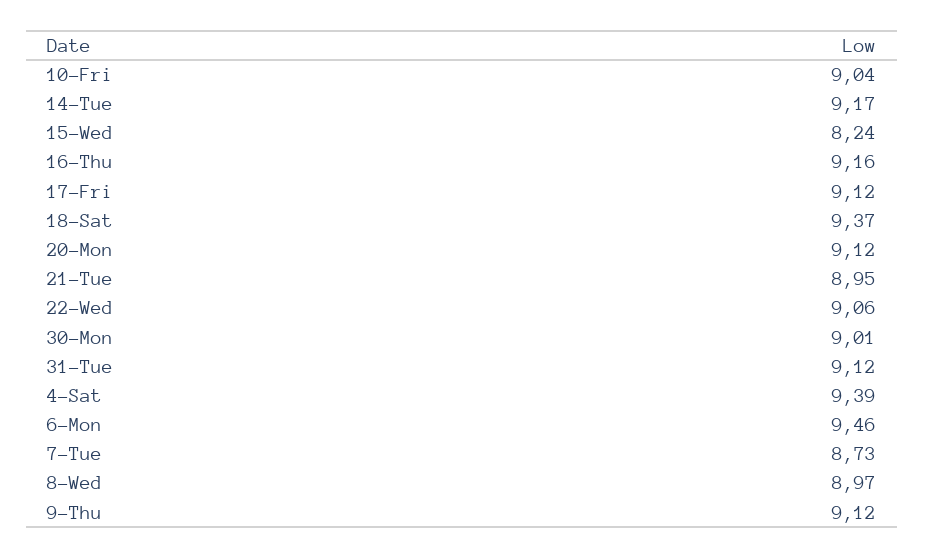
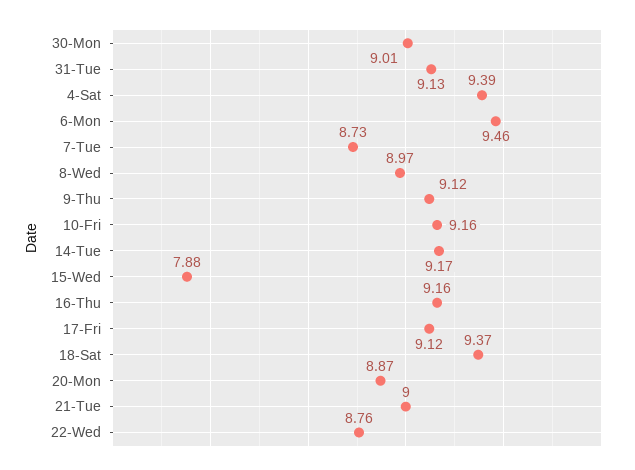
  {
-   "10-Fri": 9.04,
+   "10-Fri": 9.16,
    "14-Tue": 9.17,
-   "15-Wed": 8.24,
+   "15-Wed": 7.88,
    "16-Thu": 9.16,
    "17-Fri": 9.12,
    "18-Sat": 9.37,
-   "20-Mon": 9.12,
+   "20-Mon": 8.87,
-   "21-Tue": 8.95,
+   "21-Tue": 9,
-   "22-Wed": 9.06,
+   "22-Wed": 8.76,
    "30-Mon": 9.01,
-   "31-Tue": 9.12,
+   "31-Tue": 9.13,
    "4-Sat": 9.39,
    "6-Mon": 9.46,
    "7-Tue": 8.73,
    "8-Wed": 8.97,
    "9-Thu": 9.12
  }

